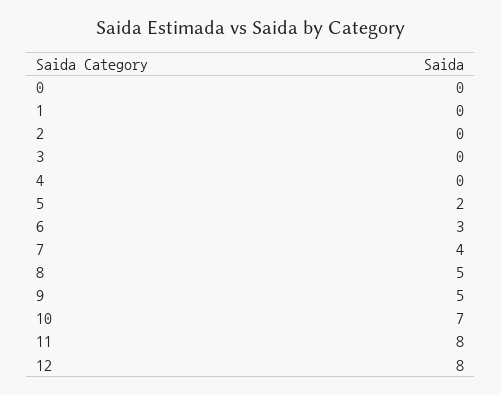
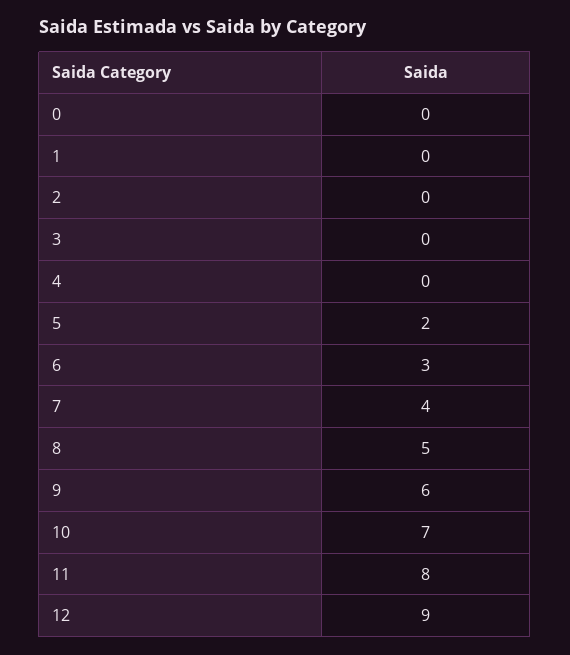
  {
    "0": 0,
    "1": 0,
    "2": 0,
    "3": 0,
    "4": 0,
    "5": 2,
    "6": 3,
    "7": 4,
    "8": 5,
-   "9": 5,
+   "9": 6,
    "10": 7,
    "11": 8,
-   "12": 8
+   "12": 9
  }

